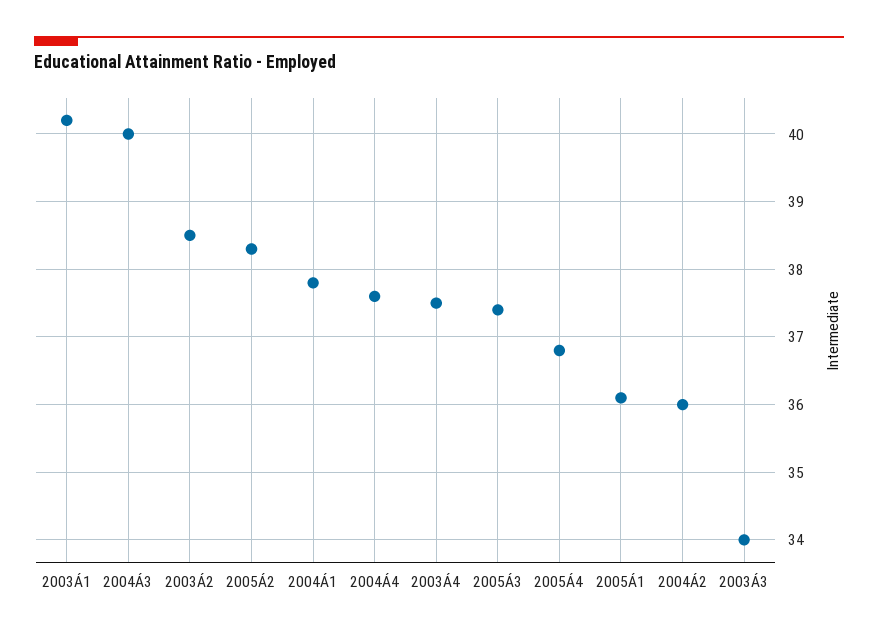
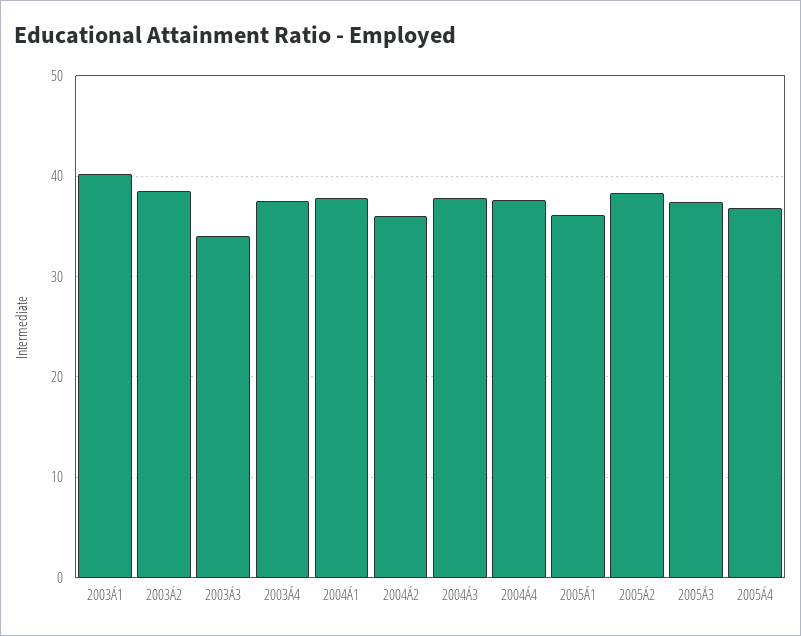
  {
    "2003Á1": 40.2,
-   "2004Á3": 40,
+   "2004Á3": 38,
    "2003Á2": 38.5,
    "2005Á2": 38.3,
    "2004Á1": 37.8,
    "2004Á4": 37.6,
    "2003Á4": 37.5,
    "2005Á3": 37.4,
    "2005Á4": 36.8,
    "2005Á1": 36.1,
    "2004Á2": 36,
    "2003Á3": 34
  }

